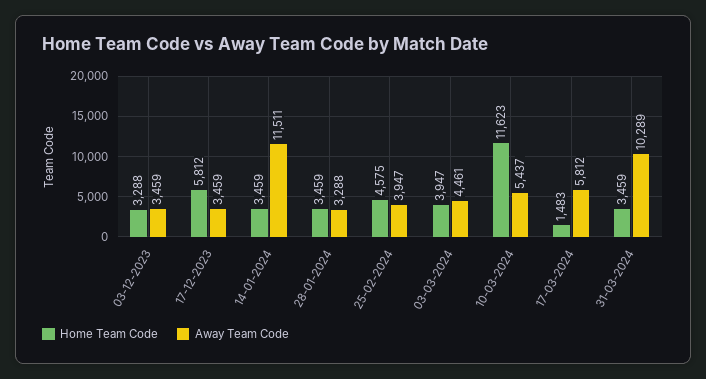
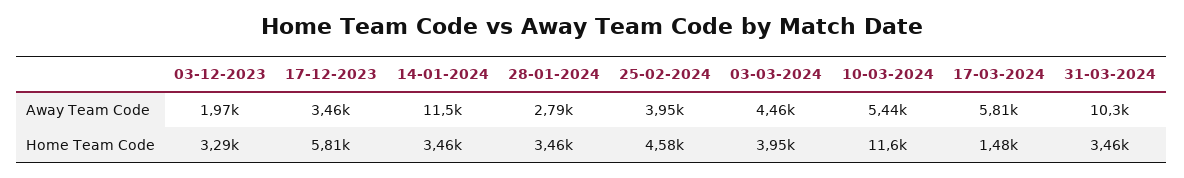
  {
    "Home Team Code": {
      "03-12-2023": 3288,
      "17-12-2023": 5812,
      "14-01-2024": 3459,
      "28-01-2024": 3459,
      "25-02-2024": 4575,
      "03-03-2024": 3947,
      "10-03-2024": 11623,
      "17-03-2024": 1483,
      "31-03-2024": 3459
    },
    "Away Team Code": {
-     "03-12-2023": 3459,
+     "03-12-2023": 1970,
      "17-12-2023": 3459,
      "14-01-2024": 11511,
-     "28-01-2024": 3288,
+     "28-01-2024": 2790,
      "25-02-2024": 3947,
      "03-03-2024": 4461,
      "10-03-2024": 5437,
      "17-03-2024": 5812,
      "31-03-2024": 10289
    }
  }

